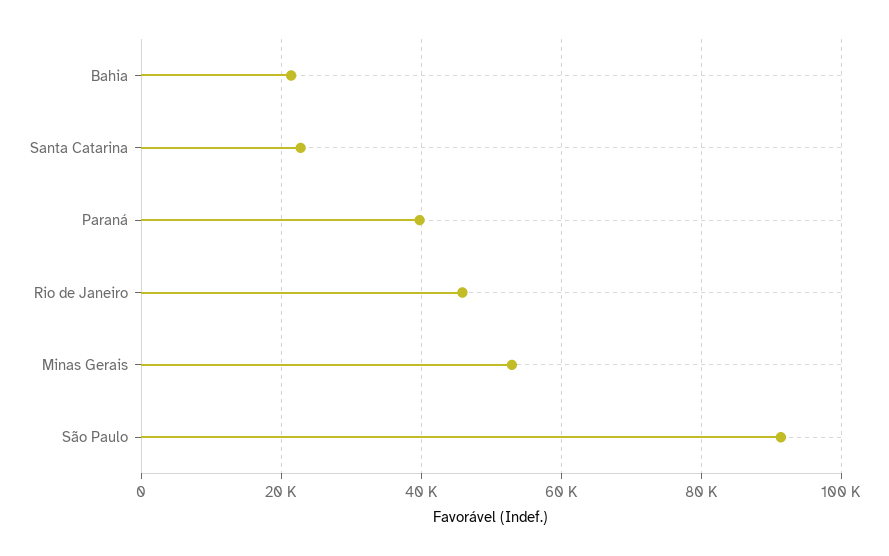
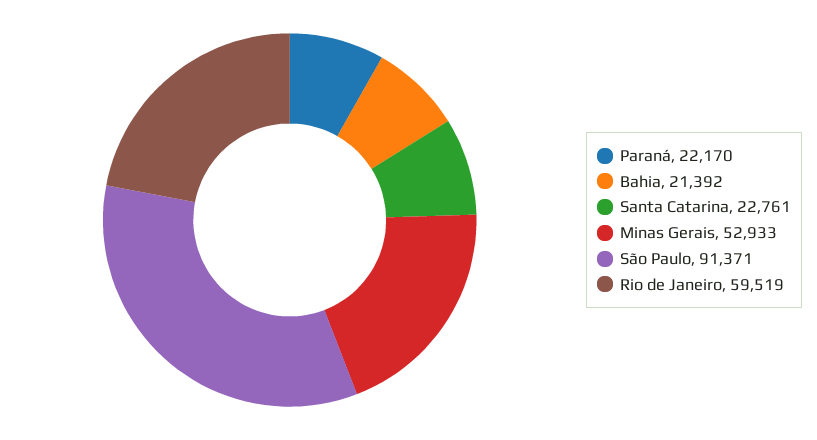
  {
    "Bahia": 21392,
    "Santa Catarina": 22761,
-   "Paraná": 40000,
+   "Paraná": 22170,
-   "Rio de Janeiro": 46000,
+   "Rio de Janeiro": 59519,
    "Minas Gerais": 52933,
    "São Paulo": 91371
  }

